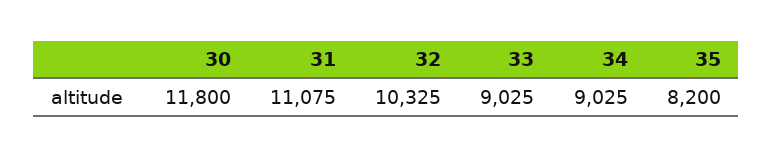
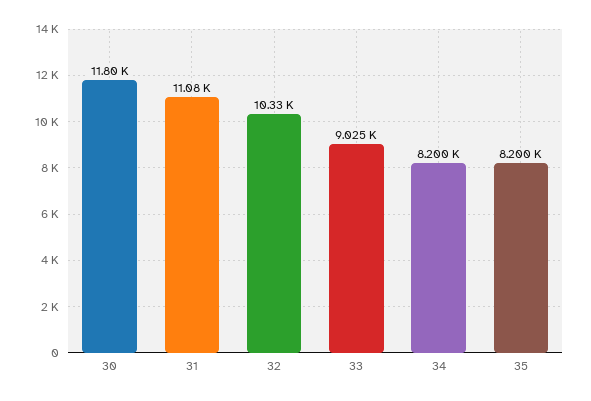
  {
    "30": 11800,
    "31": 11075,
    "32": 10325,
    "33": 9025,
-   "34": 9025,
+   "34": 8200,
    "35": 8200
  }

